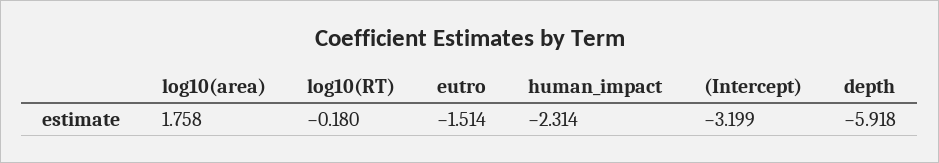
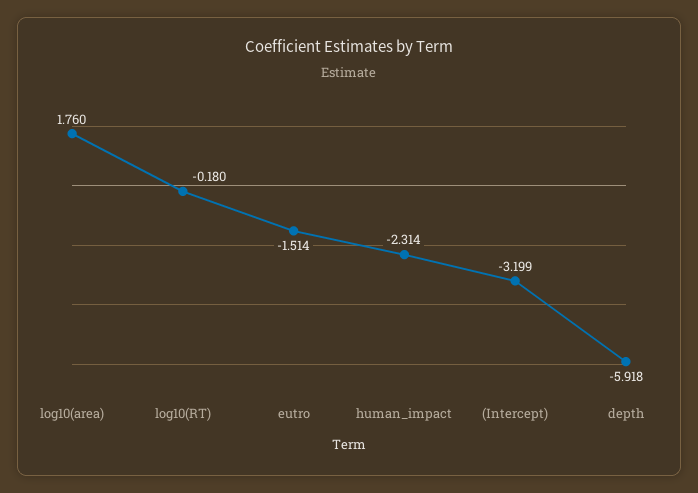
  {
-   "log10(area)": 1.758,
+   "log10(area)": 1.76,
    "log10(RT)": -0.18,
    "eutro": -1.514,
    "human_impact": -2.314,
    "(Intercept)": -3.199,
    "depth": -5.918
  }

